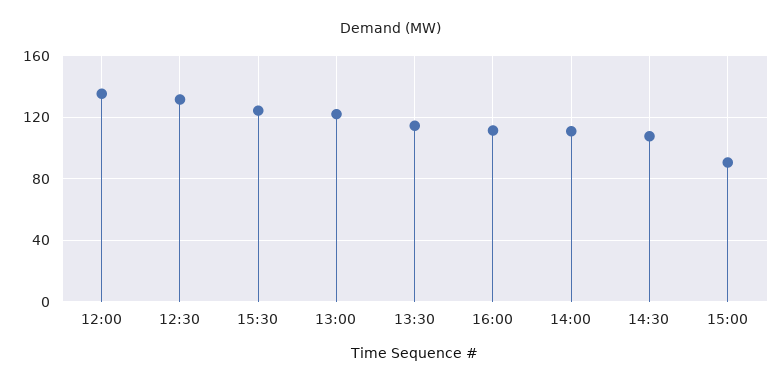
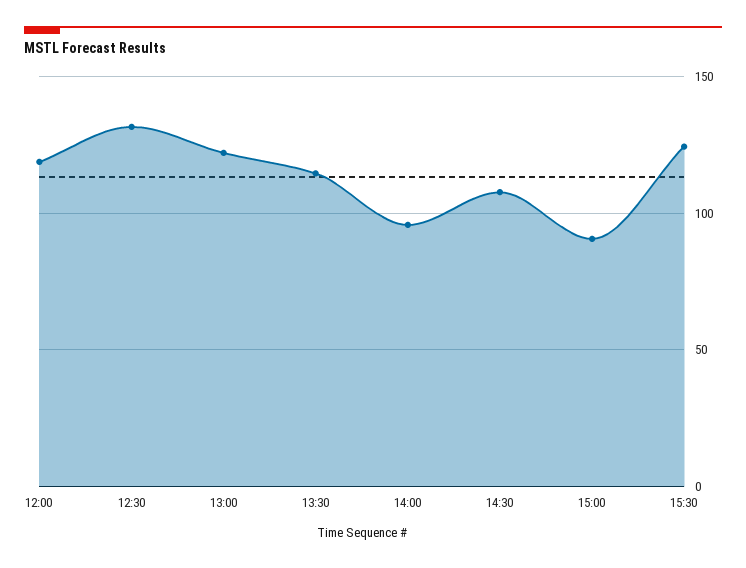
  {
-   "12:00": 135,
+   "12:00": 120,
    "12:30": 130,
    "15:30": 125,
    "13:00": 120,
    "13:30": 115,
-   "16:00": 110,
-   "14:00": 110,
+   "14:00": 95,
    "14:30": 110,
    "15:00": 90
  }

